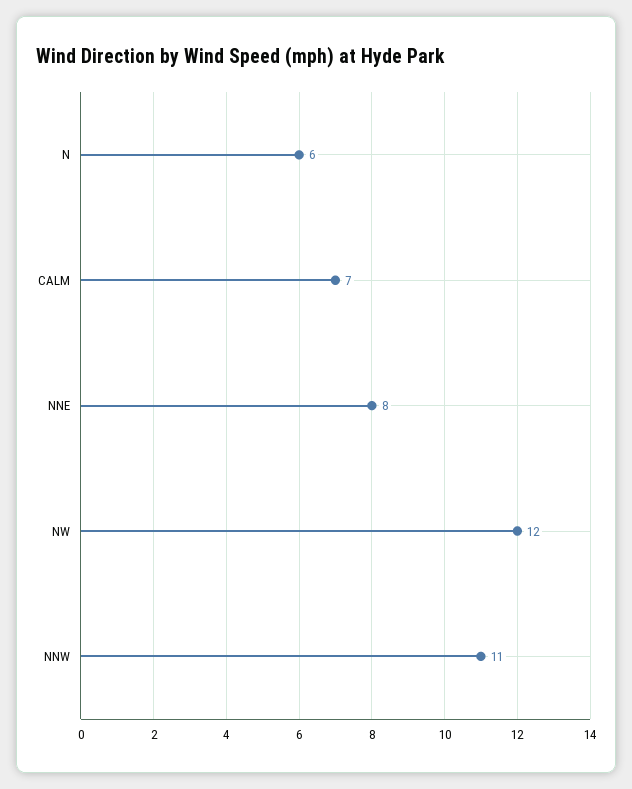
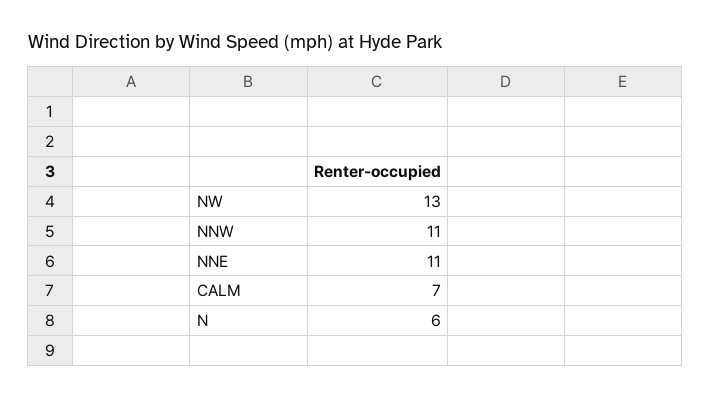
  {
    "N": 6,
    "CALM": 7,
-   "NNE": 8,
+   "NNE": 11,
-   "NW": 12,
+   "NW": 13,
    "NNW": 11
  }

